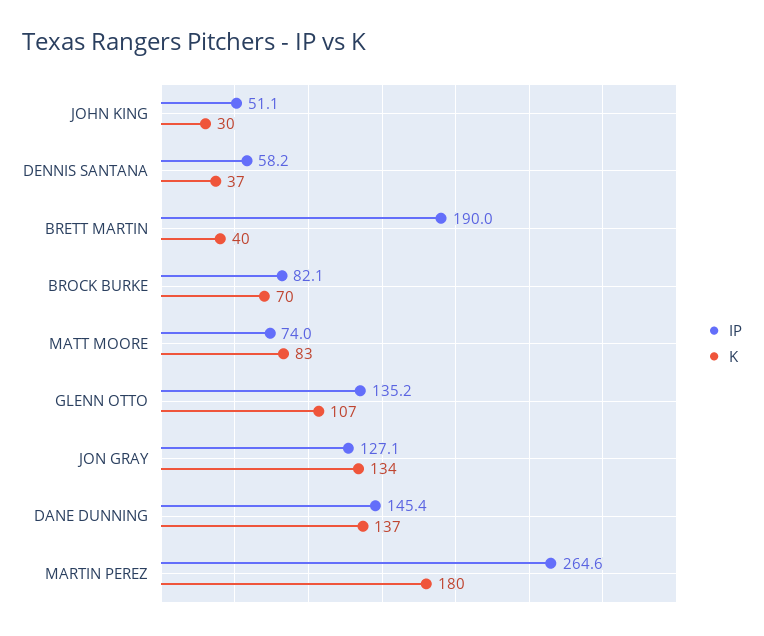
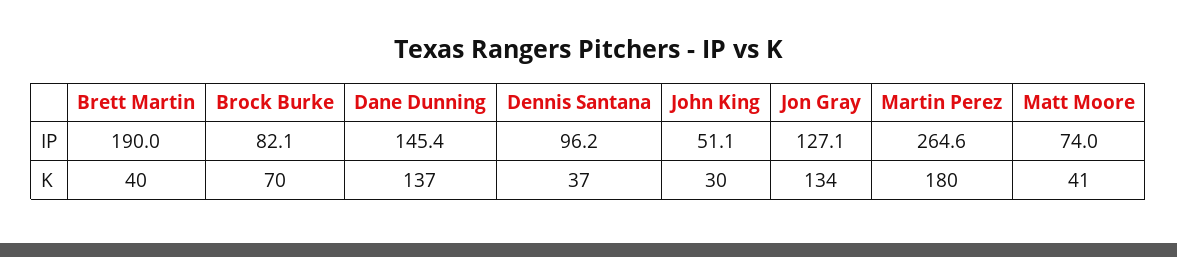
  {
    "IP": {
      "JOHN KING": 51.1,
-     "DENNIS SANTANA": 58.2,
+     "DENNIS SANTANA": 96.2,
      "BRETT MARTIN": 190,
      "BROCK BURKE": 82.1,
      "MATT MOORE": 74,
-     "GLENN OTTO": 135.2,
      "JON GRAY": 127.1,
      "DANE DUNNING": 145.4,
      "MARTIN PEREZ": 264.6
    },
    "K": {
      "JOHN KING": 30,
      "DENNIS SANTANA": 37,
      "BRETT MARTIN": 40,
      "BROCK BURKE": 70,
-     "MATT MOORE": 83,
+     "MATT MOORE": 41,
-     "GLENN OTTO": 107,
      "JON GRAY": 134,
      "DANE DUNNING": 137,
      "MARTIN PEREZ": 180
    }
  }

